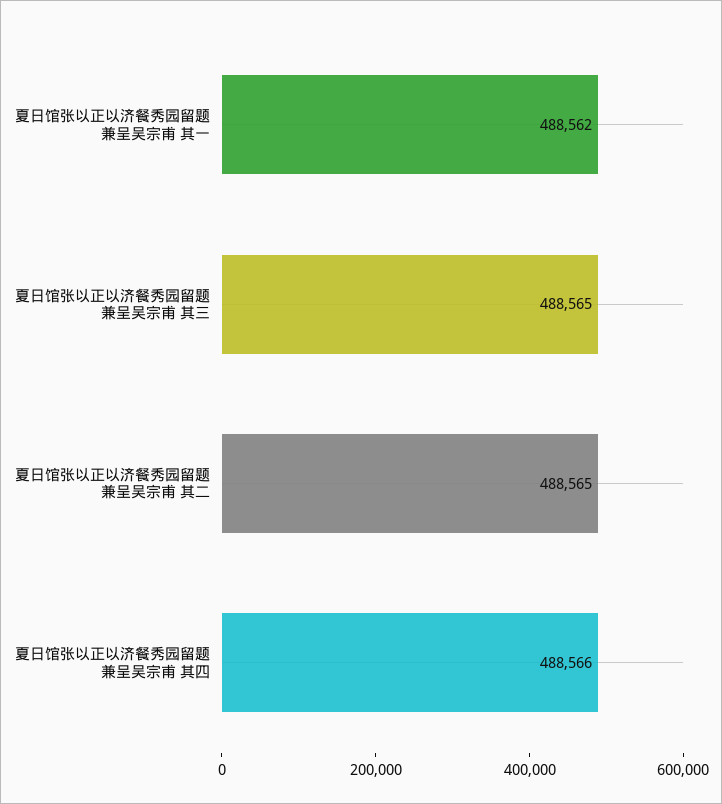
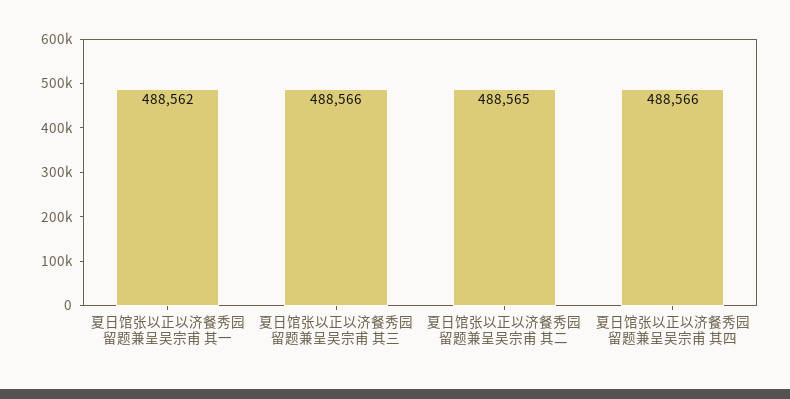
  {
    "夏日馆张以正以济餐秀园留题兼呈吴宗甫 其一": 488562,
-   "夏日馆张以正以济餐秀园留题兼呈吴宗甫 其三": 488565,
+   "夏日馆张以正以济餐秀园留题兼呈吴宗甫 其三": 488566,
    "夏日馆张以正以济餐秀园留题兼呈吴宗甫 其二": 488565,
    "夏日馆张以正以济餐秀园留题兼呈吴宗甫 其四": 488566
  }

